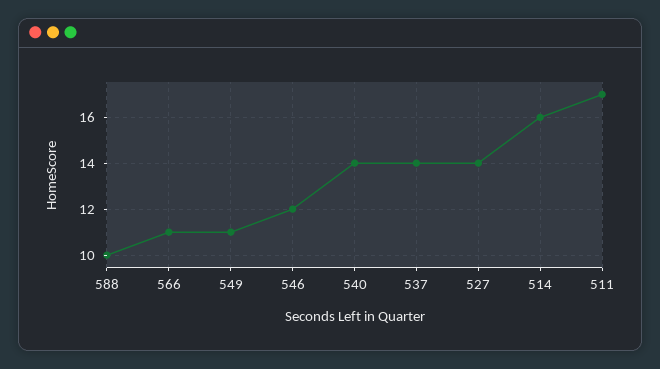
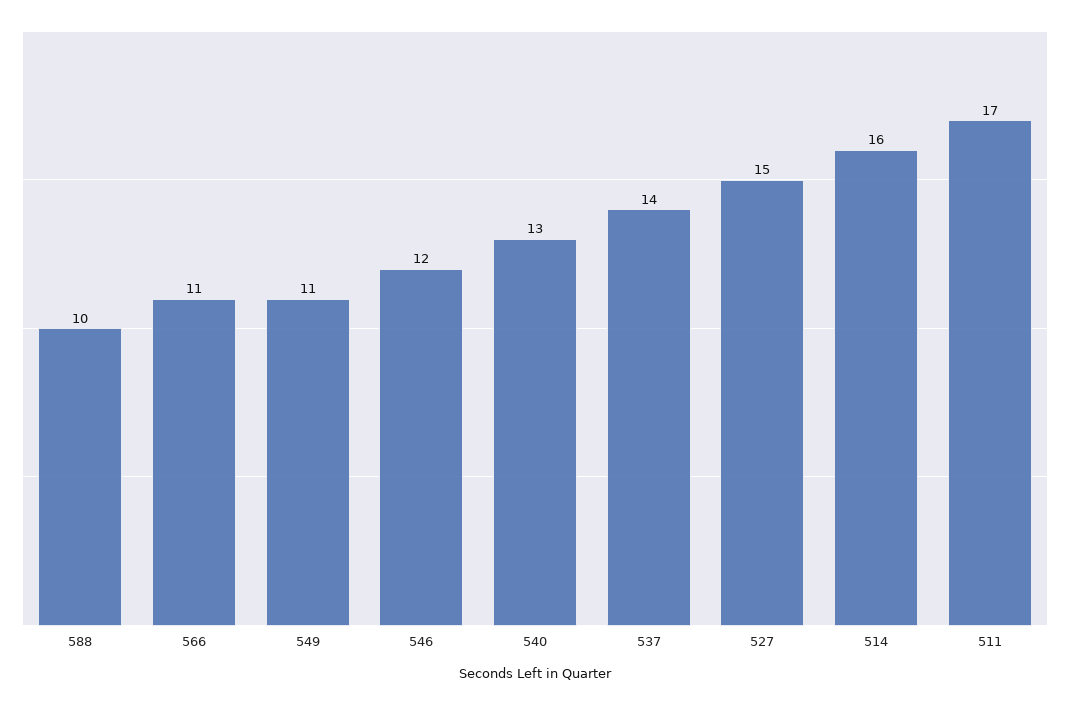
  {
    "588": 10,
    "566": 11,
    "549": 11,
    "546": 12,
-   "540": 14,
+   "540": 13,
    "537": 14,
-   "527": 14,
+   "527": 15,
    "514": 16,
    "511": 17
  }

